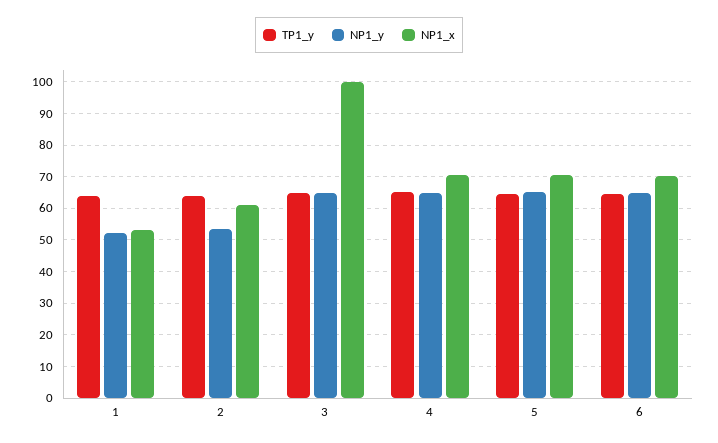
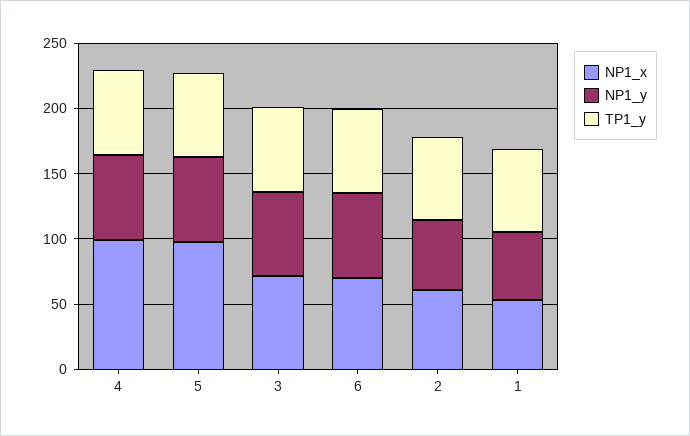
  {
    "TP1_y": {
      "1": 64,
      "2": 64,
      "3": 64,
      "4": 66,
      "5": 64,
      "6": 64
    },
    "NP1_y": {
      "1": 52,
      "2": 54,
      "3": 64,
      "4": 64,
      "5": 66,
      "6": 64
    },
    "NP1_x": {
      "1": 54,
      "2": 62,
-     "3": 100,
+     "3": 70,
-     "4": 70,
+     "4": 100,
-     "5": 70,
+     "5": 100,
      "6": 70
    }
  }

